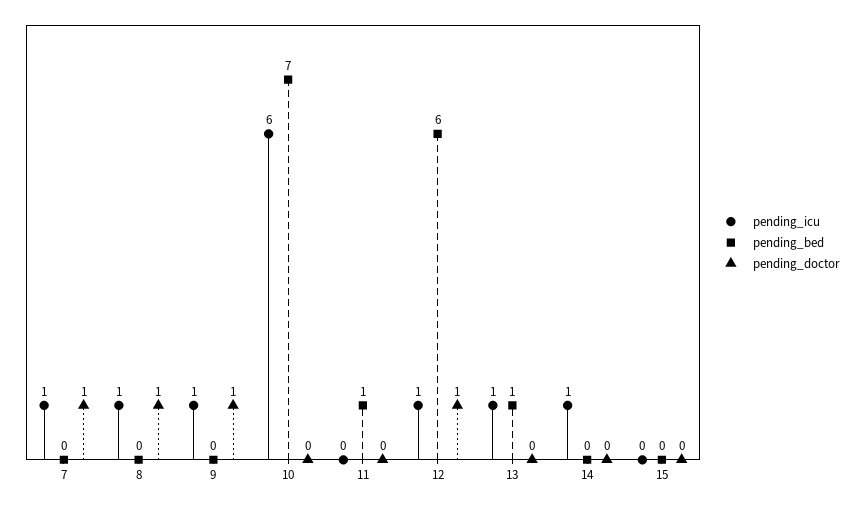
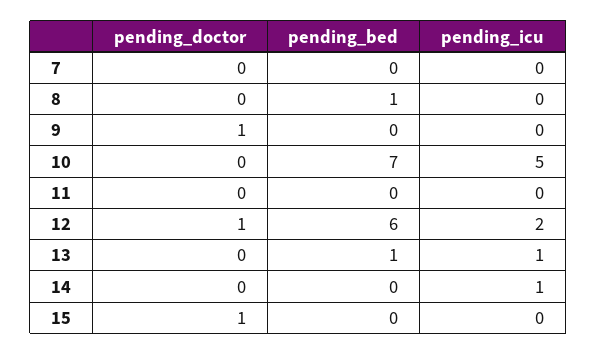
  {
    "pending_icu": {
-     "7": 1,
+     "7": 0,
-     "8": 1,
+     "8": 0,
-     "9": 1,
+     "9": 0,
-     "10": 6,
+     "10": 5,
      "11": 0,
-     "12": 1,
+     "12": 2,
      "13": 1,
      "14": 1,
      "15": 0
    },
    "pending_bed": {
      "7": 0,
-     "8": 0,
+     "8": 1,
      "9": 0,
      "10": 7,
-     "11": 1,
+     "11": 0,
      "12": 6,
      "13": 1,
      "14": 0,
      "15": 0
    },
    "pending_doctor": {
-     "7": 1,
+     "7": 0,
-     "8": 1,
+     "8": 0,
      "9": 1,
      "10": 0,
      "11": 0,
      "12": 1,
      "13": 0,
      "14": 0,
-     "15": 0
+     "15": 1
    }
  }

